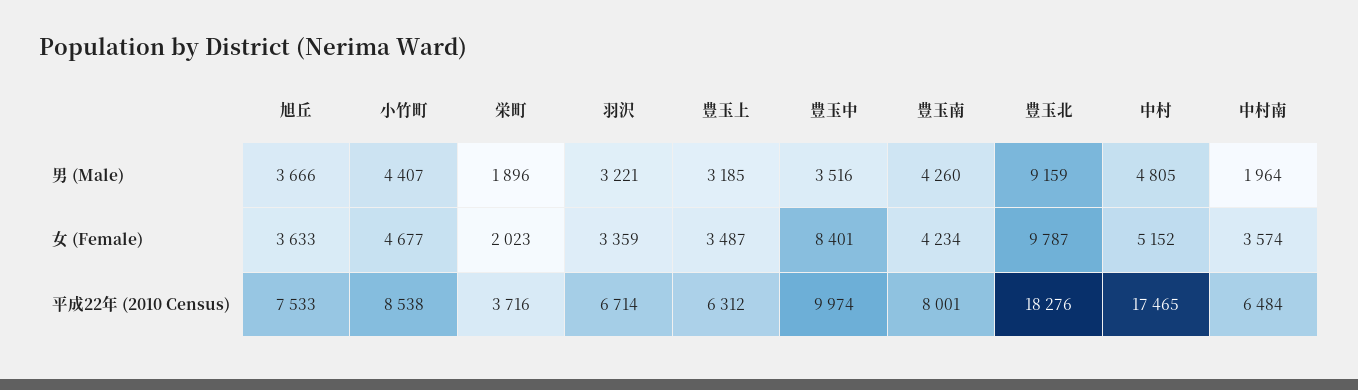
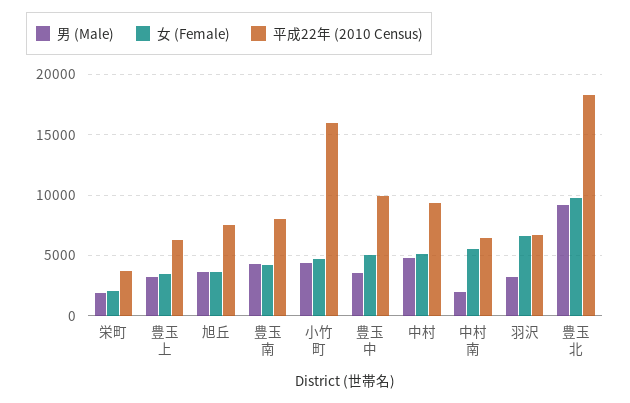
  {
    "男 (Male)": {
      "旭丘": 3666,
      "小竹町": 4407,
      "栄町": 1896,
      "羽沢": 3221,
      "豊玉上": 3185,
      "豊玉中": 3516,
      "豊玉南": 4260,
      "豊玉北": 9159,
      "中村": 4805,
      "中村南": 1964
    },
    "女 (Female)": {
      "旭丘": 3633,
      "小竹町": 4677,
      "栄町": 2023,
-     "羽沢": 3359,
+     "羽沢": 6500,
      "豊玉上": 3487,
-     "豊玉中": 8401,
+     "豊玉中": 5000,
      "豊玉南": 4234,
      "豊玉北": 9787,
      "中村": 5152,
-     "中村南": 3574
+     "中村南": 5500
    },
    "平成22年 (2010 Census)": {
      "旭丘": 7533,
-     "小竹町": 8538,
+     "小竹町": 16000,
      "栄町": 3716,
      "羽沢": 6714,
      "豊玉上": 6312,
      "豊玉中": 9974,
      "豊玉南": 8001,
      "豊玉北": 18276,
-     "中村": 17465,
+     "中村": 9500,
      "中村南": 6484
    }
  }

